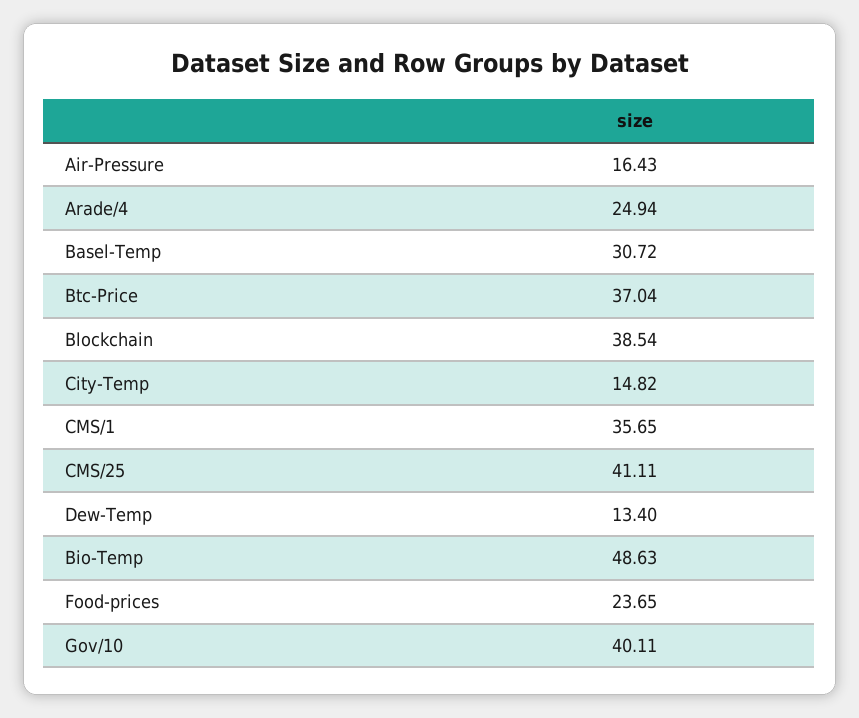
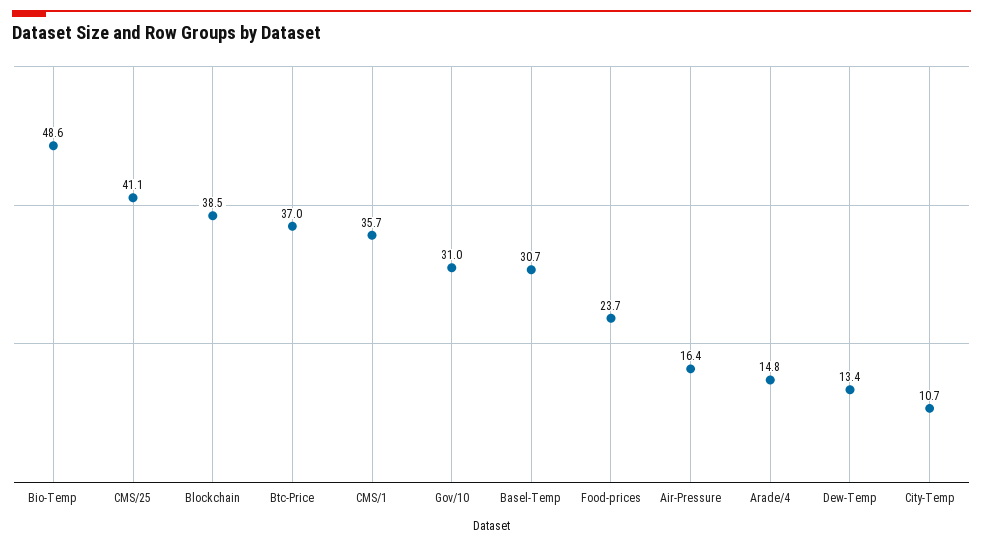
  {
    "Air-Pressure": 16.43,
-   "Arade/4": 24.94,
+   "Arade/4": 14.8,
    "Basel-Temp": 30.72,
    "Btc-Price": 37.04,
    "Blockchain": 38.54,
-   "City-Temp": 14.82,
+   "City-Temp": 10.7,
    "CMS/1": 35.65,
    "CMS/25": 41.11,
    "Dew-Temp": 13.4,
    "Bio-Temp": 48.63,
    "Food-prices": 23.65,
-   "Gov/10": 40.11
+   "Gov/10": 31
  }

